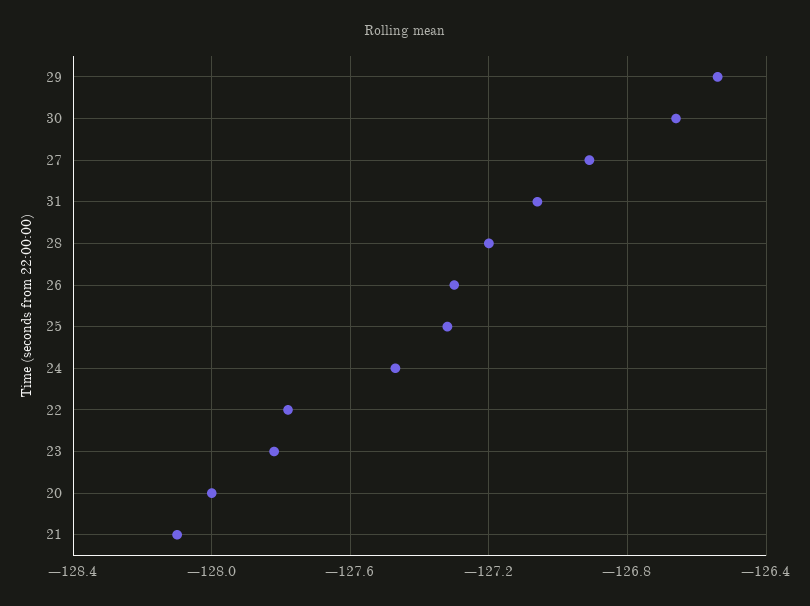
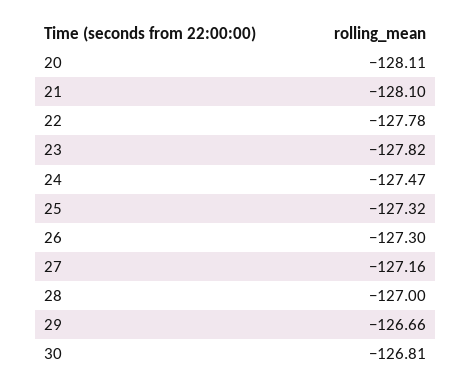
  {
-   "29": -126.55,
+   "29": -126.66,
-   "30": -126.65,
+   "30": -126.81,
-   "27": -126.9,
+   "27": -127.16,
-   "31": -127.05,
-   "28": -127.2,
+   "28": -127,
    "26": -127.3,
    "25": -127.32,
    "24": -127.47,
    "22": -127.78,
    "23": -127.82,
-   "20": -128,
+   "20": -128.11,
    "21": -128.1
  }

